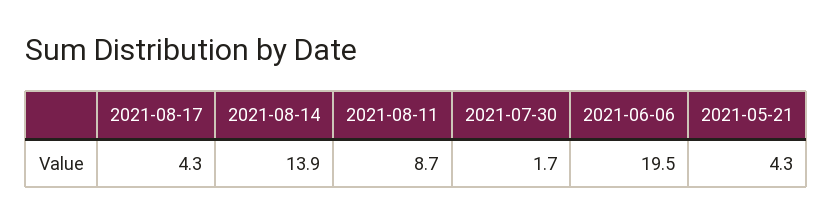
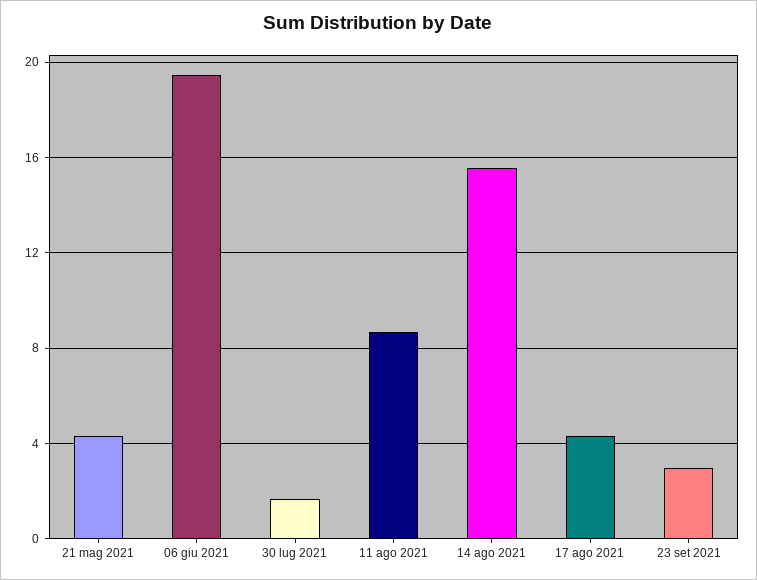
  {
    "2021-08-17": 4.3,
-   "2021-08-14": 13.9,
+   "2021-08-14": 15.5,
    "2021-08-11": 8.7,
    "2021-07-30": 1.7,
    "2021-06-06": 19.5,
-   "2021-05-21": 4.3
+   "2021-05-21": 4.3,
+   "23 set 2021": 3
  }

